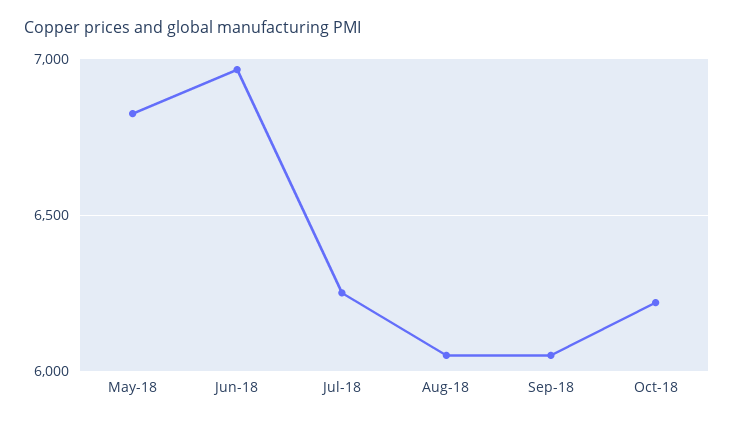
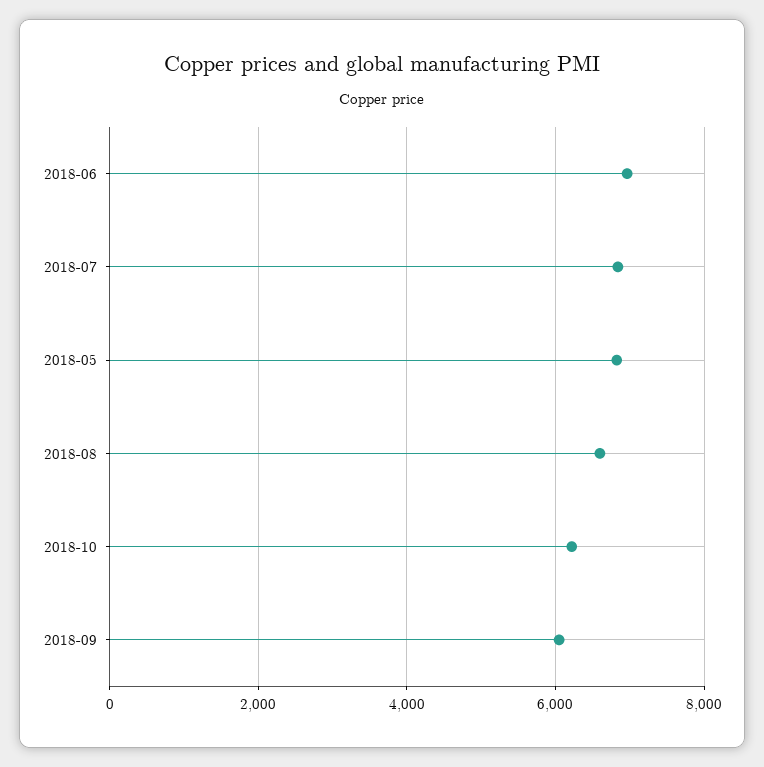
  {
    "May-18": 6850,
    "Jun-18": 6950,
-   "Jul-18": 6250,
+   "Jul-18": 6800,
-   "Aug-18": 6050,
+   "Aug-18": 6600,
    "Sep-18": 6050,
    "Oct-18": 6200
  }

